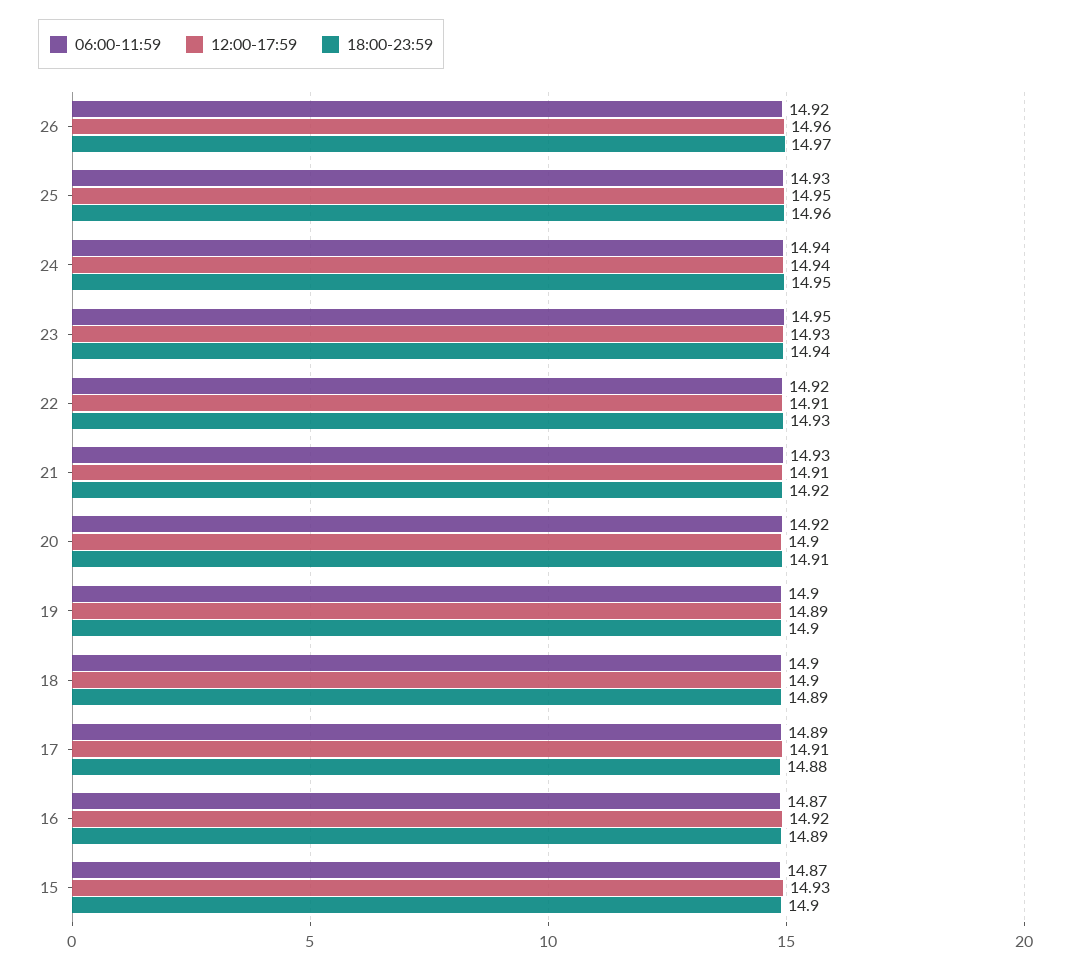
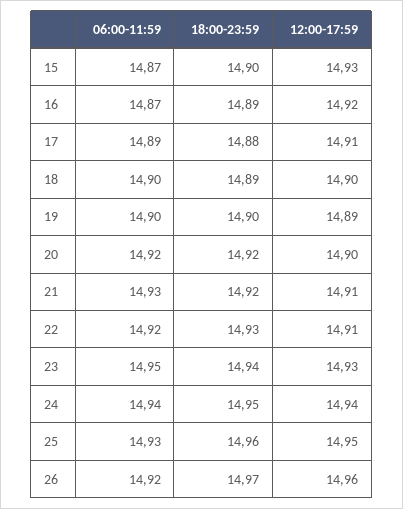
  {
    "06:00-11:59": {
      "26": 14.92,
      "25": 14.93,
      "24": 14.94,
      "23": 14.95,
      "22": 14.92,
      "21": 14.93,
      "20": 14.92,
      "19": 14.9,
      "18": 14.9,
      "17": 14.89,
      "16": 14.87,
      "15": 14.87
    },
    "12:00-17:59": {
      "26": 14.96,
      "25": 14.95,
      "24": 14.94,
      "23": 14.93,
      "22": 14.91,
      "21": 14.91,
      "20": 14.9,
      "19": 14.89,
      "18": 14.9,
      "17": 14.91,
      "16": 14.92,
      "15": 14.93
    },
    "18:00-23:59": {
      "26": 14.97,
      "25": 14.96,
      "24": 14.95,
      "23": 14.94,
      "22": 14.93,
      "21": 14.92,
-     "20": 14.91,
+     "20": 14.92,
      "19": 14.9,
      "18": 14.89,
      "17": 14.88,
      "16": 14.89,
      "15": 14.9
    }
  }

